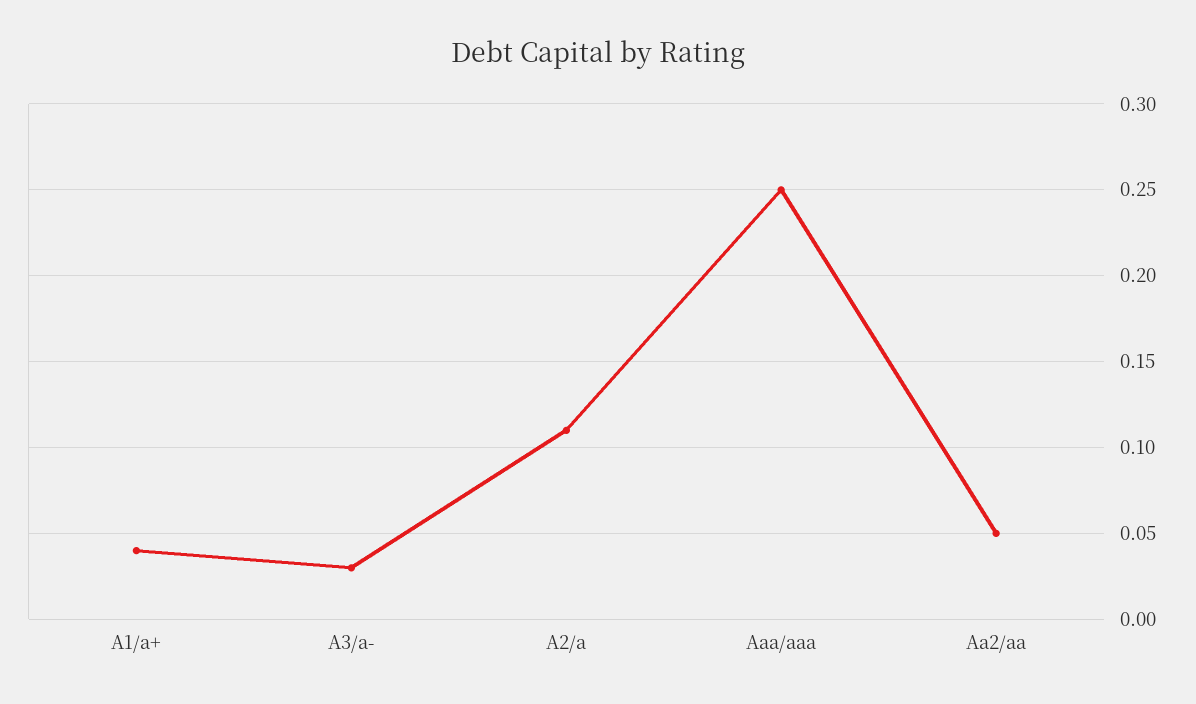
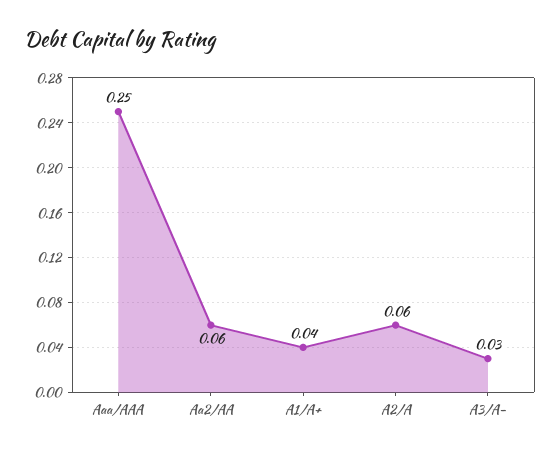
  {
    "A1/a+": 0.04,
    "A3/a-": 0.03,
-   "A2/a": 0.11,
+   "A2/a": 0.06,
    "Aaa/aaa": 0.25,
-   "Aa2/aa": 0.05
+   "Aa2/aa": 0.06
  }

